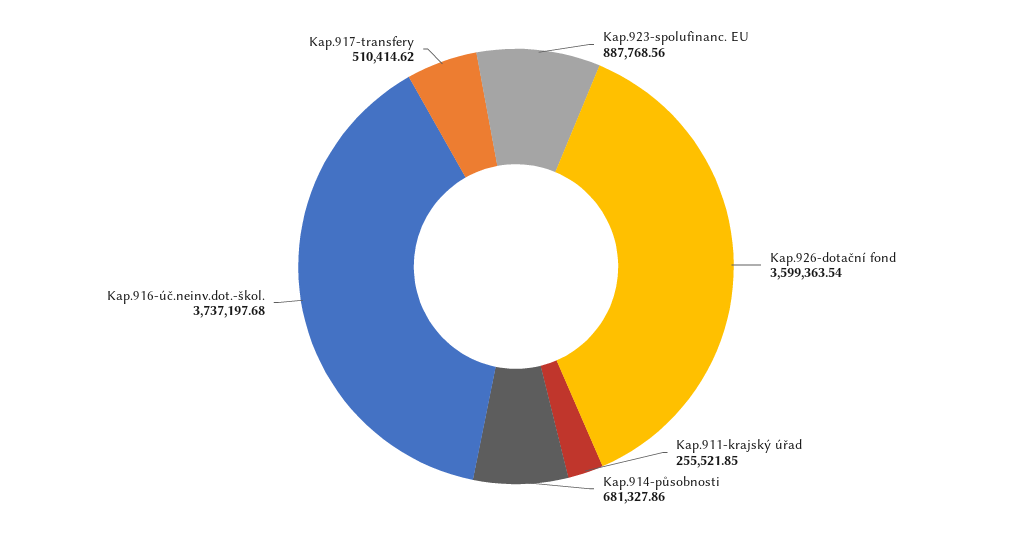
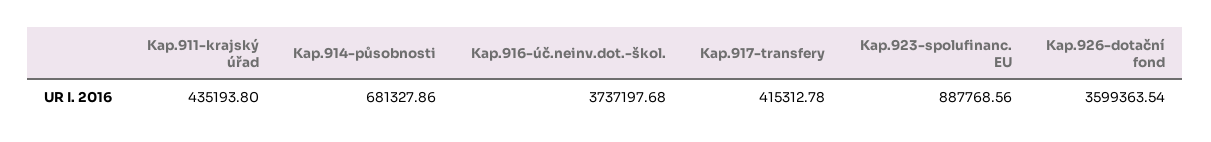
  {
    "Kap.923-spolufinanc. EU": 887768.56,
    "Kap.926-dotační fond": 3599363.54,
-   "Kap.911-krajský úřad": 255521.85,
+   "Kap.911-krajský úřad": 435193.8,
    "Kap.914-působnosti": 681327.86,
    "Kap.916-úč.neinv.dot.-škol.": 3737197.68,
-   "Kap.917-transfery": 510414.62
+   "Kap.917-transfery": 415312.78
  }

